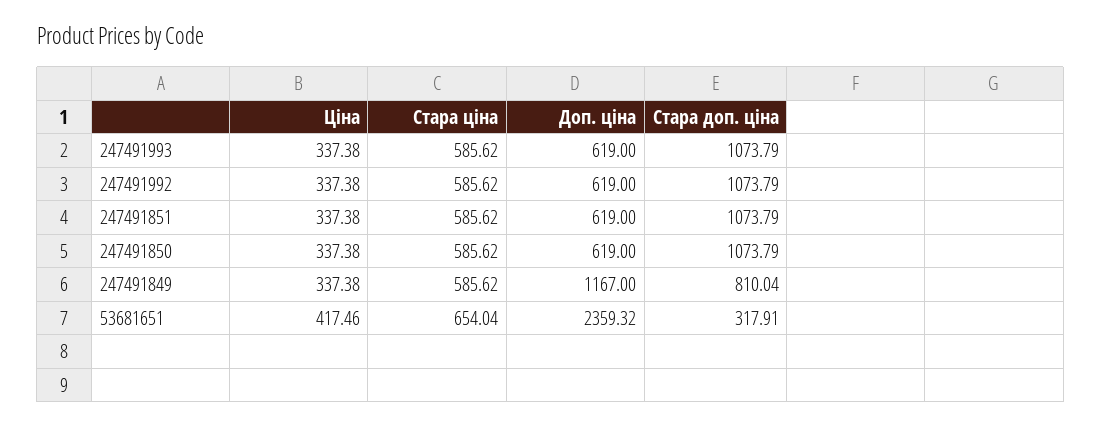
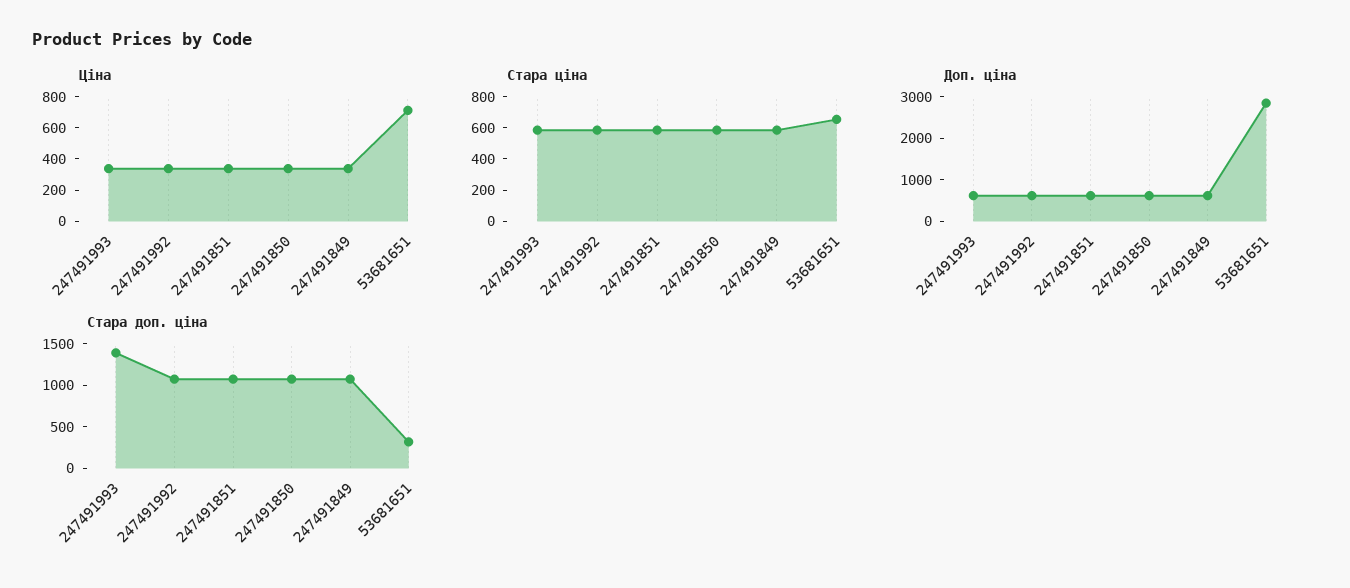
  {
    "Ціна": {
      "247491993": 337.38,
      "247491992": 337.38,
      "247491851": 337.38,
      "247491850": 337.38,
      "247491849": 337.38,
-     "53681651": 417.46
+     "53681651": 700
    },
    "Стара ціна": {
      "247491993": 585.62,
      "247491992": 585.62,
      "247491851": 585.62,
      "247491850": 585.62,
      "247491849": 585.62,
      "53681651": 654.04
    },
    "Доп. ціна": {
      "247491993": 619,
      "247491992": 619,
      "247491851": 619,
      "247491850": 619,
-     "247491849": 1167,
+     "247491849": 600,
-     "53681651": 2359.32
+     "53681651": 2800
    },
    "Стара доп. ціна": {
-     "247491993": 1073.79,
+     "247491993": 1400,
      "247491992": 1073.79,
      "247491851": 1073.79,
      "247491850": 1073.79,
-     "247491849": 810.04,
+     "247491849": 1100,
      "53681651": 317.91
    }
  }

